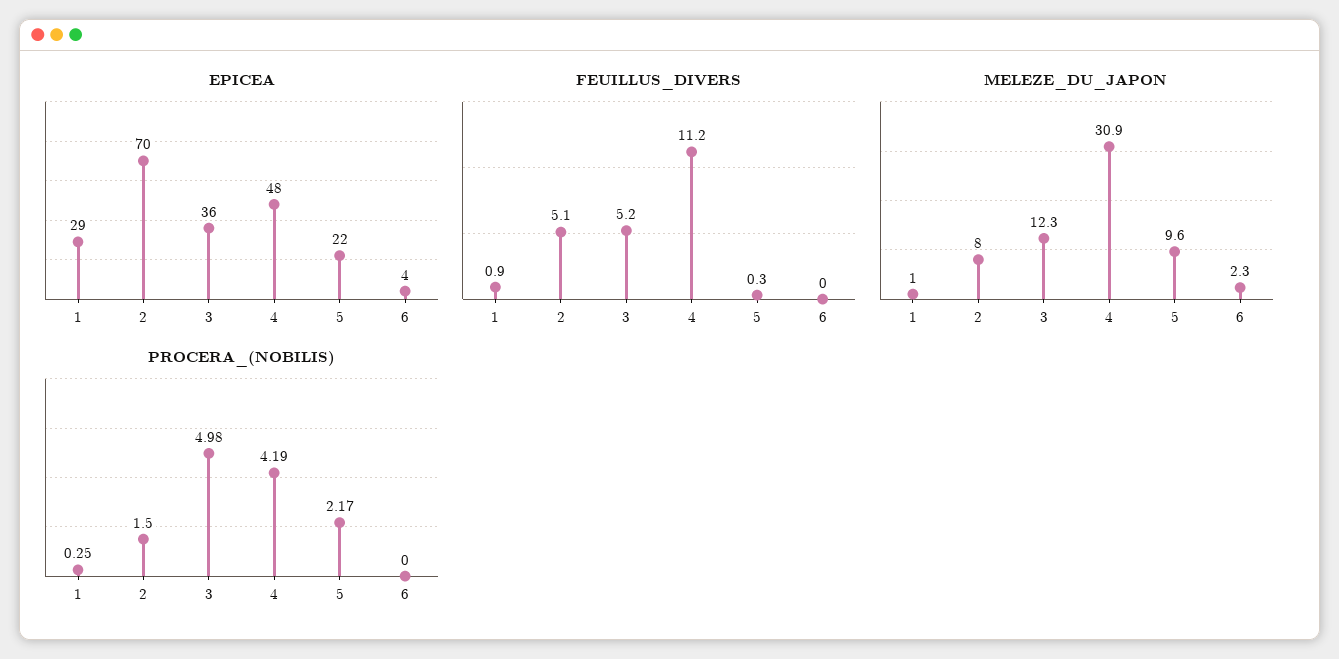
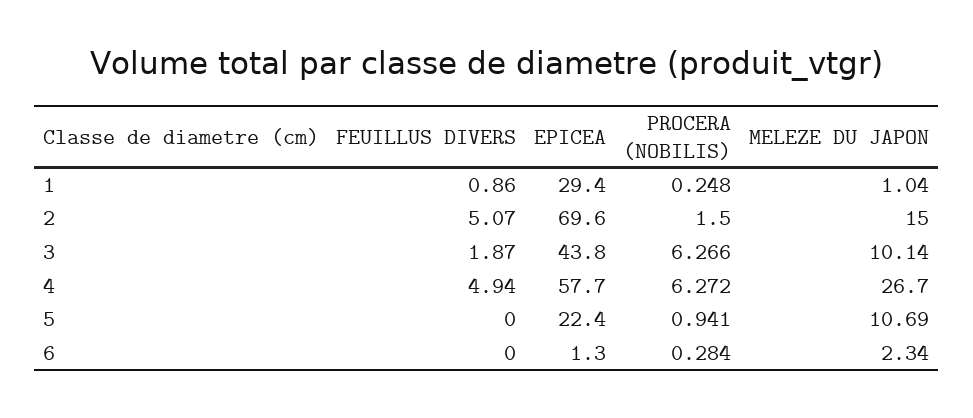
  {
    "EPICEA": {
      "1": 29.4,
      "2": 69.6,
-     "3": 36,
+     "3": 43.8,
-     "4": 48,
+     "4": 57.7,
      "5": 22.4,
-     "6": 4
+     "6": 1.3
    },
    "FEUILLUS_DIVERS": {
      "1": 0.86,
      "2": 5.07,
-     "3": 5.2,
+     "3": 1.87,
-     "4": 11.2,
+     "4": 4.94,
-     "5": 0.3,
+     "5": 0,
      "6": 0
    },
    "MELEZE_DU_JAPON": {
      "1": 1.04,
-     "2": 8,
+     "2": 15,
-     "3": 12.3,
+     "3": 10.14,
-     "4": 30.9,
+     "4": 26.7,
-     "5": 9.6,
+     "5": 10.69,
      "6": 2.34
    },
    "PROCERA_(NOBILIS)": {
      "1": 0.248,
      "2": 1.5,
-     "3": 4.98,
+     "3": 6.266,
-     "4": 4.19,
+     "4": 6.272,
-     "5": 2.17,
+     "5": 0.941,
-     "6": 0
+     "6": 0.284
    }
  }

